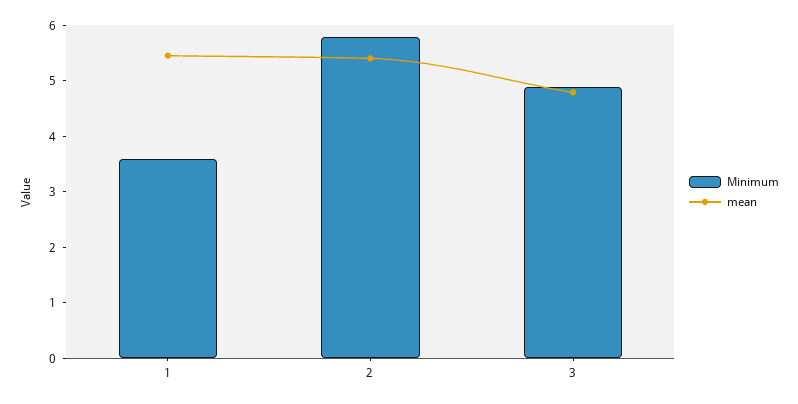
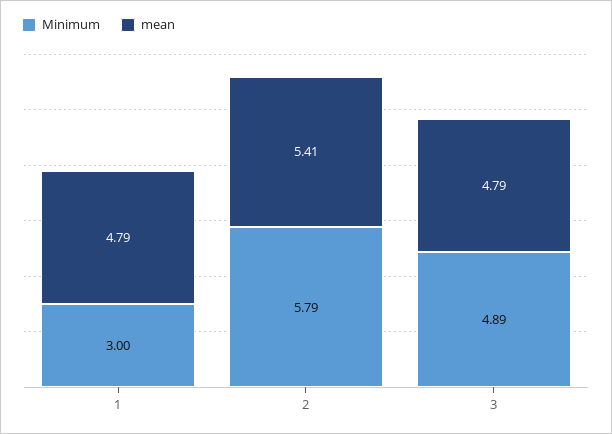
  {
    "Minimum": {
-     "1": 3.6,
+     "1": 3,
      "2": 5.79,
      "3": 4.89
    },
    "mean": {
-     "1": 5.4,
+     "1": 4.79,
      "2": 5.41,
      "3": 4.79
    }
  }

